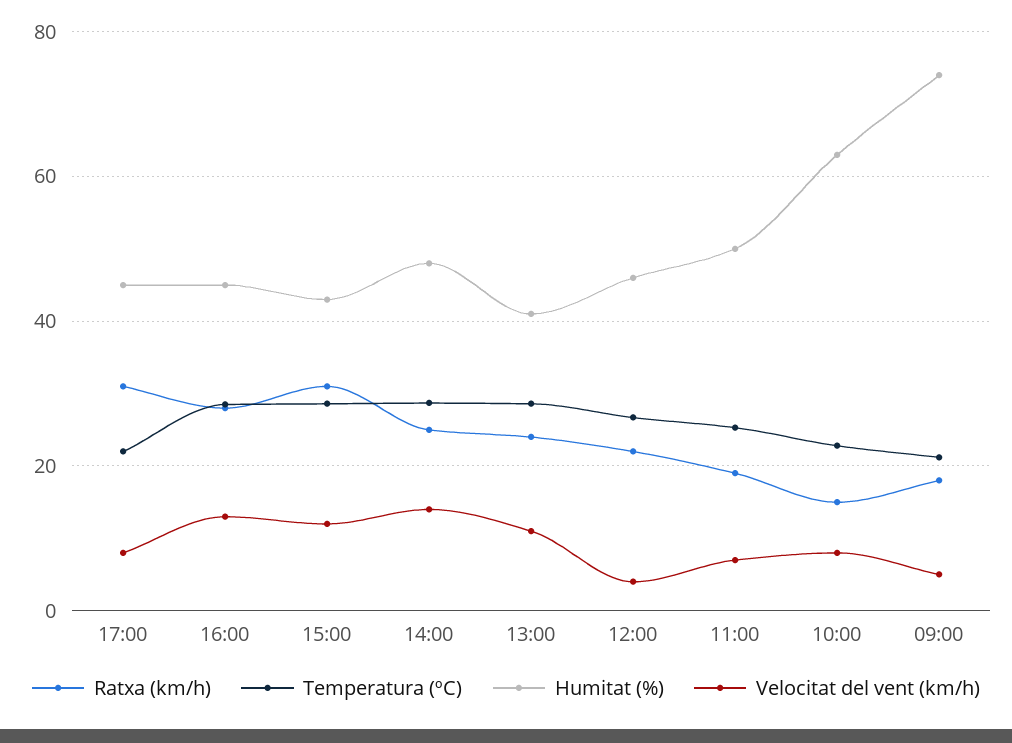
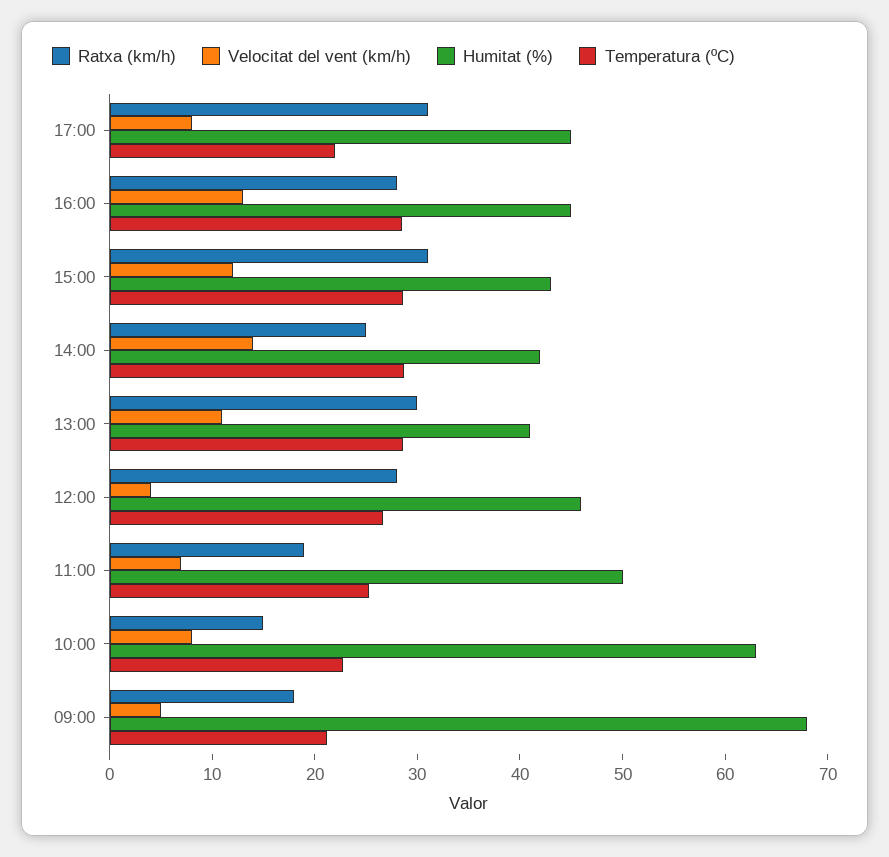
  {
    "Ratxa (km/h)": {
      "17:00": 32,
      "16:00": 28,
      "15:00": 32,
      "14:00": 26,
-     "13:00": 24,
+     "13:00": 30,
-     "12:00": 22,
+     "12:00": 28,
      "11:00": 20,
      "10:00": 16,
      "09:00": 18
    },
    "Temperatura (ºC)": {
      "17:00": 22,
      "16:00": 28,
      "15:00": 28,
      "14:00": 28,
      "13:00": 28,
      "12:00": 26,
      "11:00": 26,
      "10:00": 22,
      "09:00": 22
    },
    "Humitat (%)": {
      "17:00": 46,
      "16:00": 46,
      "15:00": 44,
-     "14:00": 48,
+     "14:00": 42,
      "13:00": 42,
      "12:00": 46,
      "11:00": 50,
      "10:00": 64,
-     "09:00": 74
+     "09:00": 68
    },
    "Velocitat del vent (km/h)": {
      "17:00": 8,
      "16:00": 14,
      "15:00": 12,
      "14:00": 14,
      "13:00": 12,
      "12:00": 4,
      "11:00": 8,
      "10:00": 8,
      "09:00": 6
    }
  }

